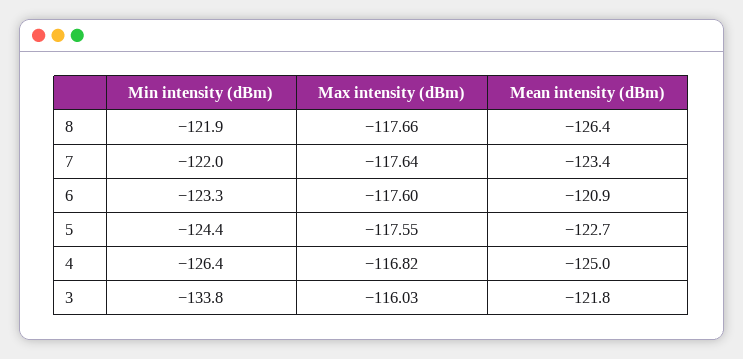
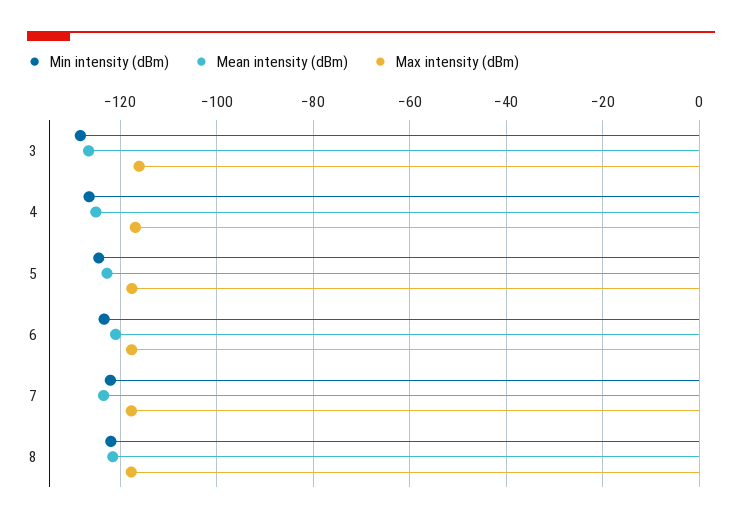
  {
    "Min intensity (dBm)": {
      "8": -121.9,
      "7": -122,
      "6": -123.3,
      "5": -124.4,
      "4": -126.4,
-     "3": -133.8
+     "3": -128
    },
    "Max intensity (dBm)": {
      "8": -117.66,
      "7": -117.64,
      "6": -117.6,
      "5": -117.55,
      "4": -116.82,
      "3": -116.03
    },
    "Mean intensity (dBm)": {
-     "8": -126.4,
+     "8": -122,
      "7": -123.4,
      "6": -120.9,
      "5": -122.7,
      "4": -125,
-     "3": -121.8
+     "3": -126
    }
  }

